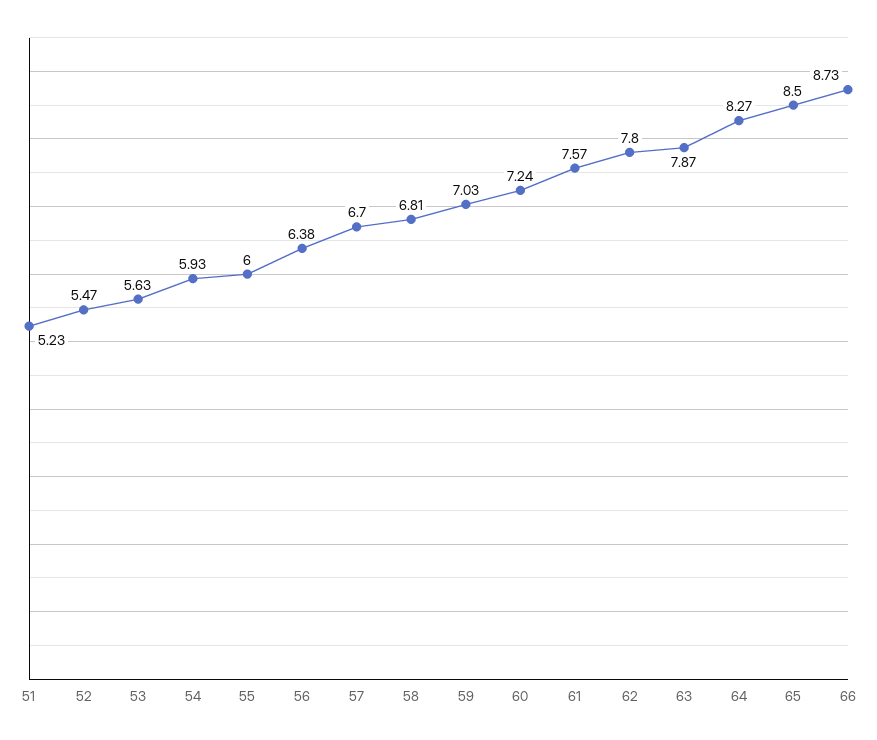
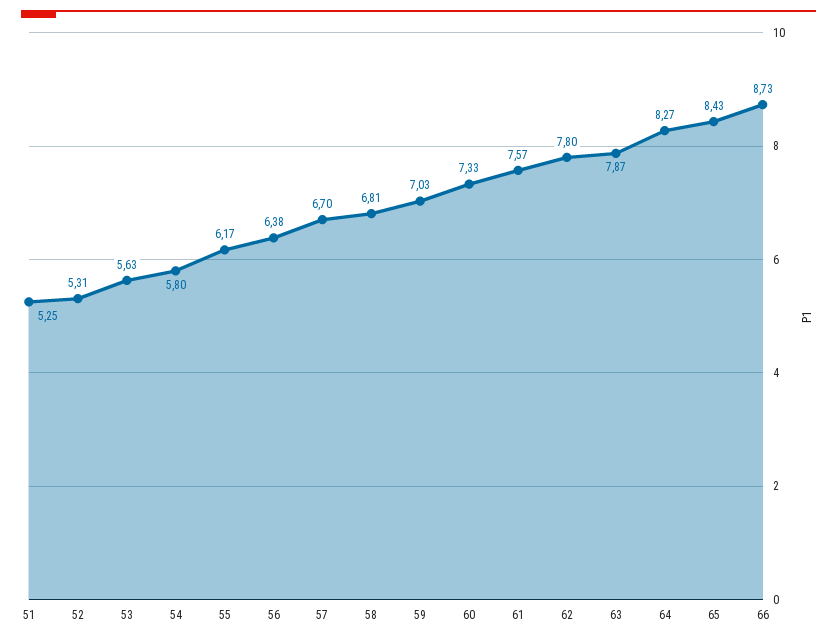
  {
-   "51": 5.23,
+   "51": 5.25,
-   "52": 5.47,
+   "52": 5.31,
    "53": 5.63,
-   "54": 5.93,
+   "54": 5.8,
-   "55": 6,
+   "55": 6.17,
    "56": 6.38,
    "57": 6.7,
    "58": 6.81,
    "59": 7.03,
-   "60": 7.24,
+   "60": 7.33,
    "61": 7.57,
    "62": 7.8,
    "63": 7.87,
    "64": 8.27,
-   "65": 8.5,
+   "65": 8.43,
    "66": 8.73
  }

